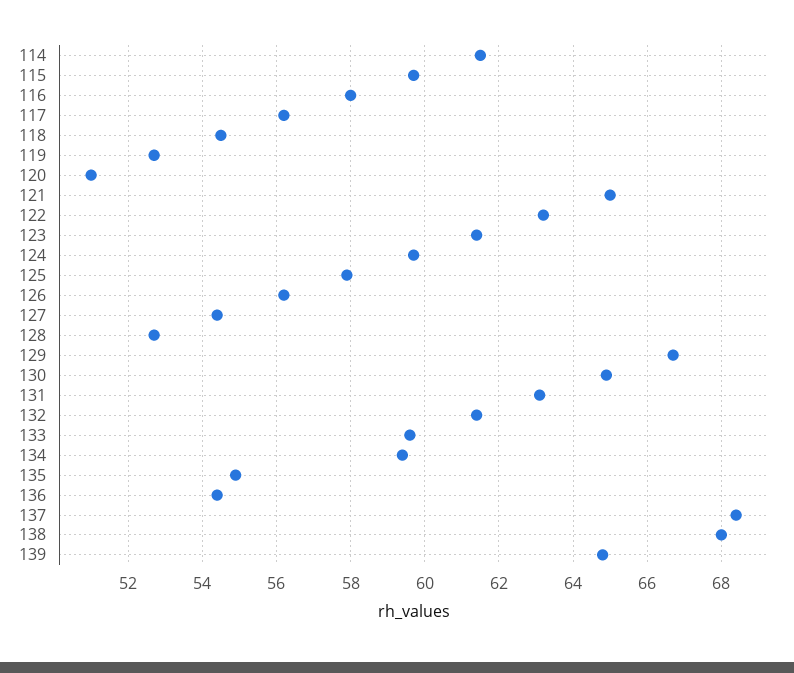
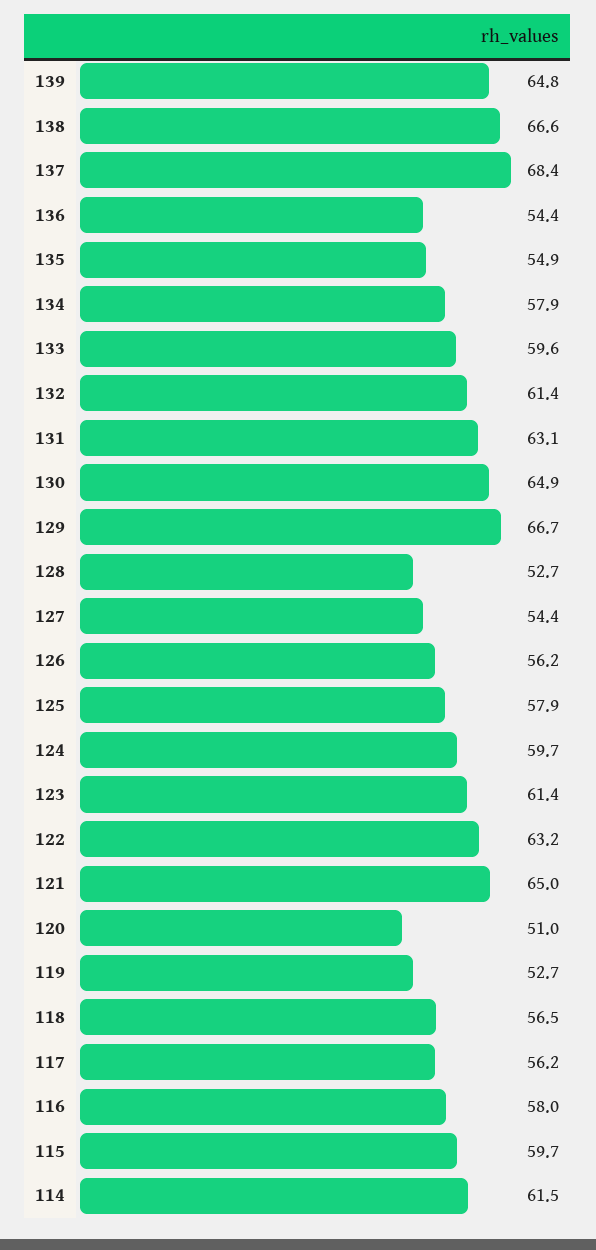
  {
    "114": 61.5,
    "115": 59.7,
    "116": 58,
    "117": 56.2,
-   "118": 54.5,
+   "118": 56.5,
    "119": 52.7,
    "120": 51,
    "121": 65,
    "122": 63.2,
    "123": 61.4,
    "124": 59.7,
    "125": 57.9,
    "126": 56.2,
    "127": 54.4,
    "128": 52.7,
    "129": 66.7,
    "130": 64.9,
    "131": 63.1,
    "132": 61.4,
    "133": 59.6,
-   "134": 59.5,
+   "134": 57.9,
    "135": 54.9,
    "136": 54.4,
    "137": 68.4,
-   "138": 68,
+   "138": 66.6,
    "139": 64.8
  }

